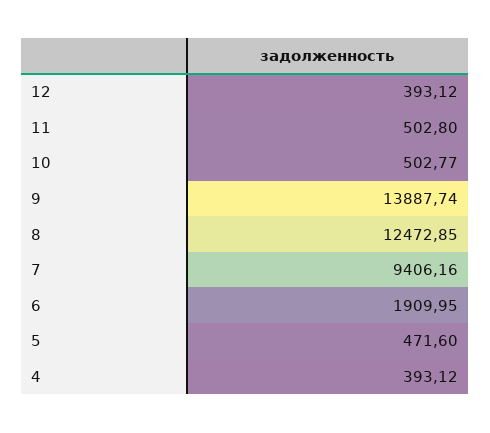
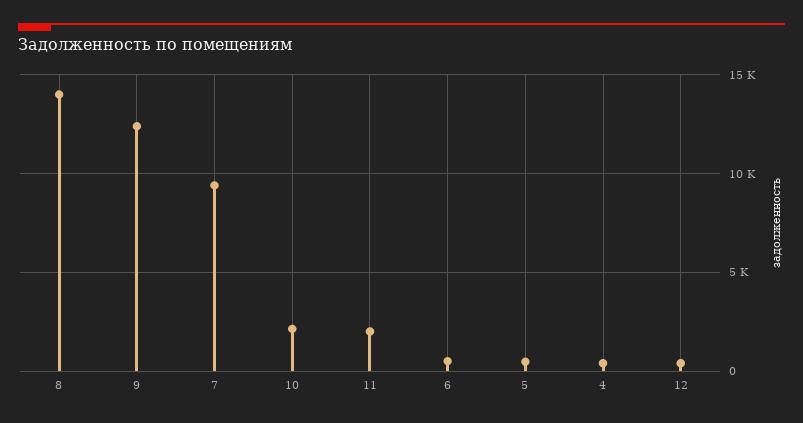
  {
    "12": 393.12,
-   "11": 502.8,
+   "11": 2000,
-   "10": 502.77,
+   "10": 2000,
-   "9": 13887.74,
+   "9": 12500,
-   "8": 12472.85,
+   "8": 14000,
    "7": 9406.16,
-   "6": 1909.95,
+   "6": 500,
    "5": 471.6,
    "4": 393.12
  }

